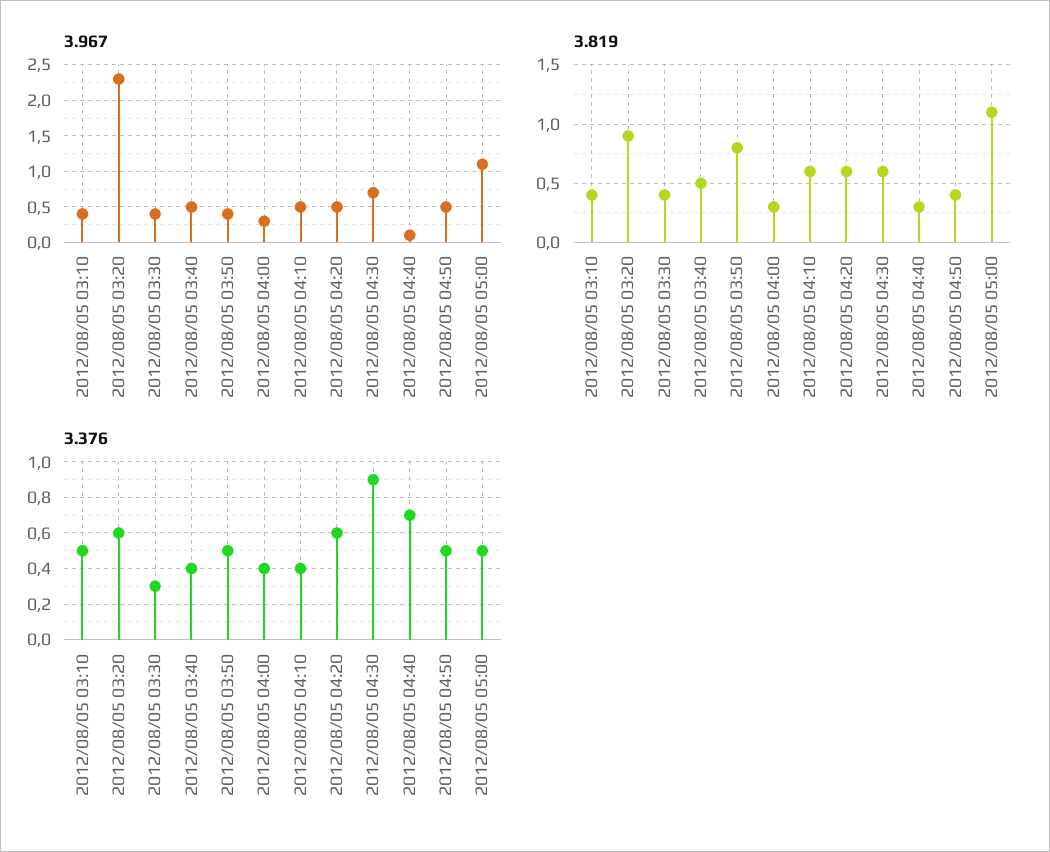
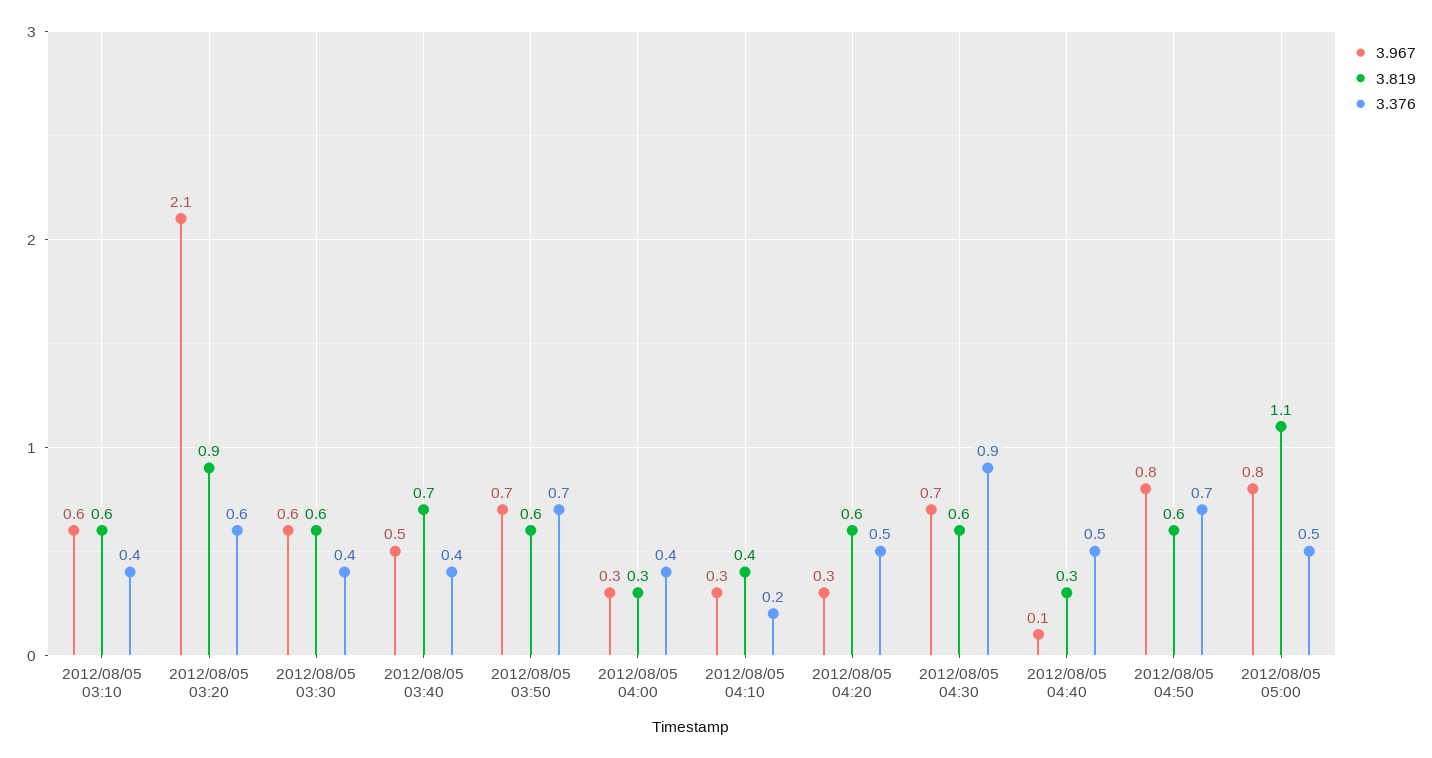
  {
    "3.967": {
-     "2012/08/05 03:10": 0.4,
+     "2012/08/05 03:10": 0.6,
-     "2012/08/05 03:20": 2.3,
+     "2012/08/05 03:20": 2.1,
-     "2012/08/05 03:30": 0.4,
+     "2012/08/05 03:30": 0.6,
      "2012/08/05 03:40": 0.5,
-     "2012/08/05 03:50": 0.4,
+     "2012/08/05 03:50": 0.7,
      "2012/08/05 04:00": 0.3,
-     "2012/08/05 04:10": 0.5,
+     "2012/08/05 04:10": 0.3,
-     "2012/08/05 04:20": 0.5,
+     "2012/08/05 04:20": 0.3,
      "2012/08/05 04:30": 0.7,
      "2012/08/05 04:40": 0.1,
-     "2012/08/05 04:50": 0.5,
+     "2012/08/05 04:50": 0.8,
-     "2012/08/05 05:00": 1.1
+     "2012/08/05 05:00": 0.8
    },
    "3.819": {
-     "2012/08/05 03:10": 0.4,
+     "2012/08/05 03:10": 0.6,
      "2012/08/05 03:20": 0.9,
-     "2012/08/05 03:30": 0.4,
+     "2012/08/05 03:30": 0.6,
-     "2012/08/05 03:40": 0.5,
+     "2012/08/05 03:40": 0.7,
-     "2012/08/05 03:50": 0.8,
+     "2012/08/05 03:50": 0.6,
      "2012/08/05 04:00": 0.3,
-     "2012/08/05 04:10": 0.6,
+     "2012/08/05 04:10": 0.4,
      "2012/08/05 04:20": 0.6,
      "2012/08/05 04:30": 0.6,
      "2012/08/05 04:40": 0.3,
-     "2012/08/05 04:50": 0.4,
+     "2012/08/05 04:50": 0.6,
      "2012/08/05 05:00": 1.1
    },
    "3.376": {
-     "2012/08/05 03:10": 0.5,
+     "2012/08/05 03:10": 0.4,
      "2012/08/05 03:20": 0.6,
-     "2012/08/05 03:30": 0.3,
+     "2012/08/05 03:30": 0.4,
      "2012/08/05 03:40": 0.4,
-     "2012/08/05 03:50": 0.5,
+     "2012/08/05 03:50": 0.7,
      "2012/08/05 04:00": 0.4,
-     "2012/08/05 04:10": 0.4,
+     "2012/08/05 04:10": 0.2,
-     "2012/08/05 04:20": 0.6,
+     "2012/08/05 04:20": 0.5,
      "2012/08/05 04:30": 0.9,
-     "2012/08/05 04:40": 0.7,
+     "2012/08/05 04:40": 0.5,
-     "2012/08/05 04:50": 0.5,
+     "2012/08/05 04:50": 0.7,
      "2012/08/05 05:00": 0.5
    }
  }

